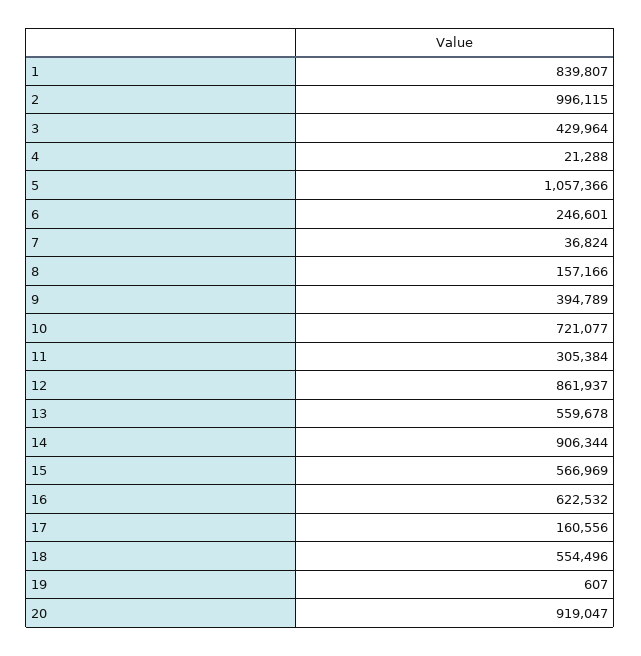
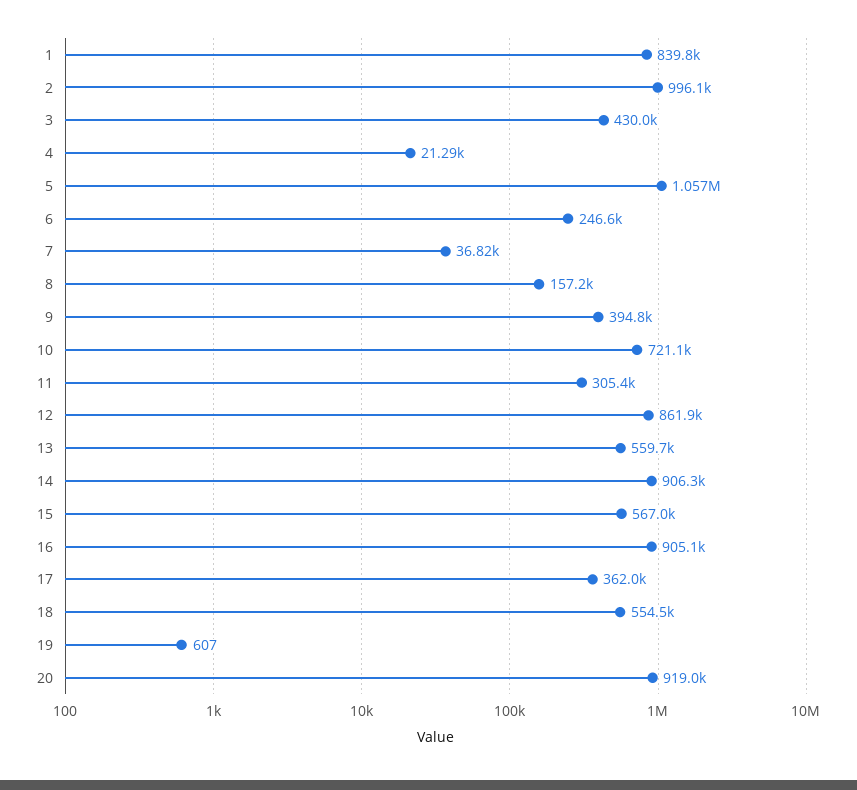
  {
    "1": 839807,
    "2": 996115,
    "3": 429964,
    "4": 21288,
    "5": 1057366,
    "6": 246601,
    "7": 36824,
    "8": 157166,
    "9": 394789,
    "10": 721077,
    "11": 305384,
    "12": 861937,
    "13": 559678,
    "14": 906344,
    "15": 566969,
-   "16": 622532,
+   "16": 905100,
-   "17": 160556,
+   "17": 362000,
    "18": 554496,
    "19": 607,
    "20": 919047
  }

